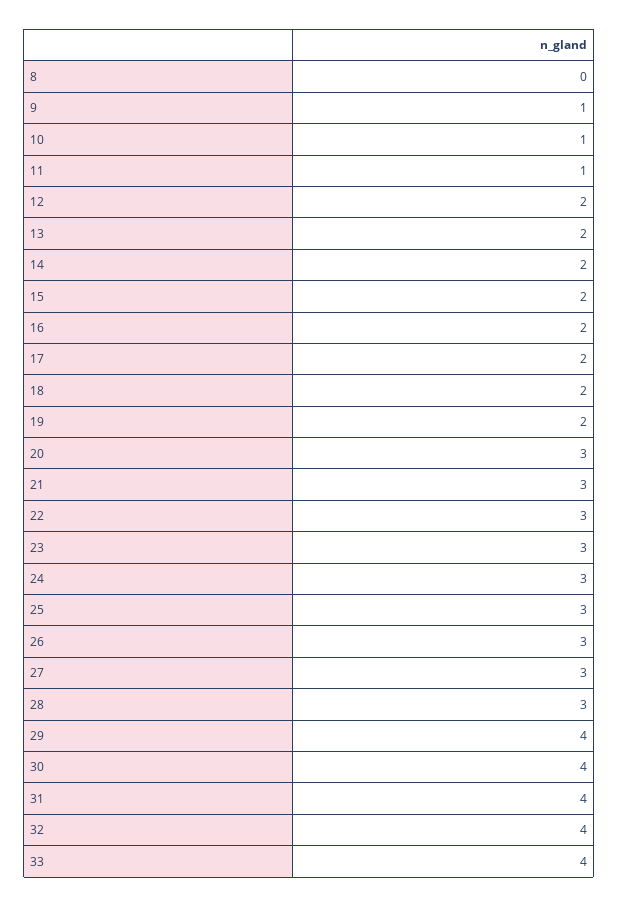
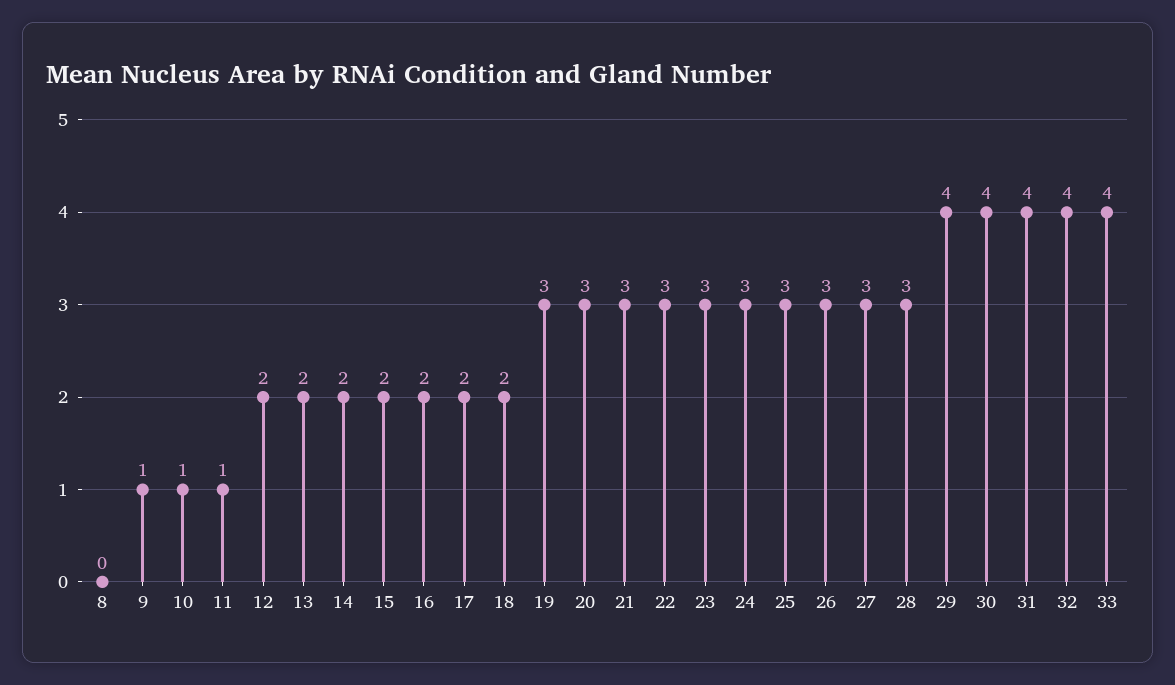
  {
    "8": 0,
    "9": 1,
    "10": 1,
    "11": 1,
    "12": 2,
    "13": 2,
    "14": 2,
    "15": 2,
    "16": 2,
    "17": 2,
    "18": 2,
-   "19": 2,
+   "19": 3,
    "20": 3,
    "21": 3,
    "22": 3,
    "23": 3,
    "24": 3,
    "25": 3,
    "26": 3,
    "27": 3,
    "28": 3,
    "29": 4,
    "30": 4,
    "31": 4,
    "32": 4,
    "33": 4
  }

